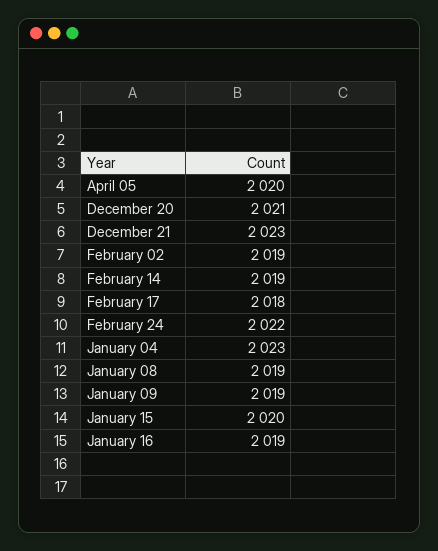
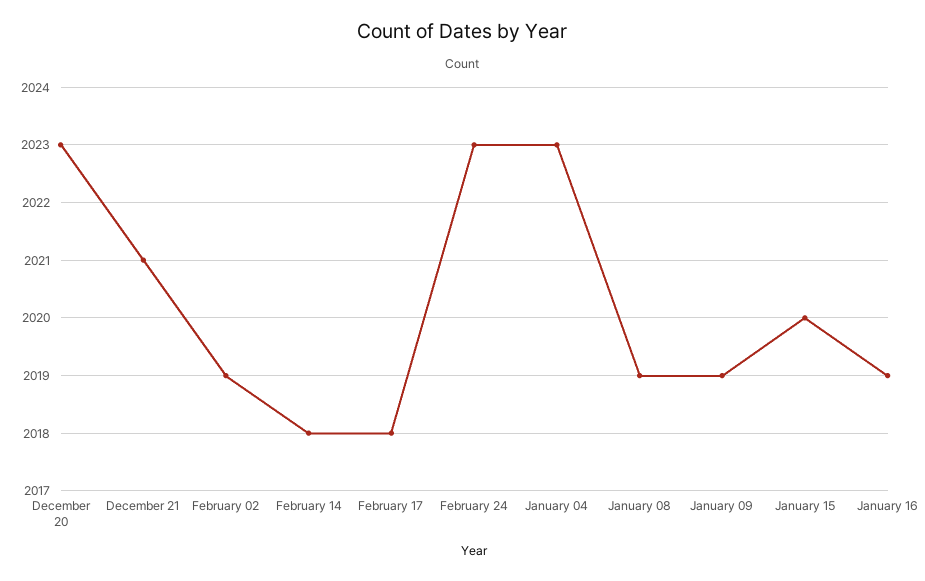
  {
-   "April 05": 2020,
-   "December 20": 2021,
+   "December 20": 2023,
-   "December 21": 2023,
+   "December 21": 2021,
    "February 02": 2019,
-   "February 14": 2019,
+   "February 14": 2018,
    "February 17": 2018,
-   "February 24": 2022,
+   "February 24": 2023,
    "January 04": 2023,
    "January 08": 2019,
    "January 09": 2019,
    "January 15": 2020,
    "January 16": 2019
  }

